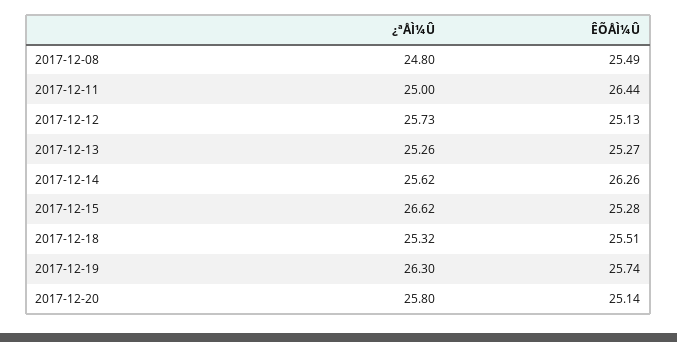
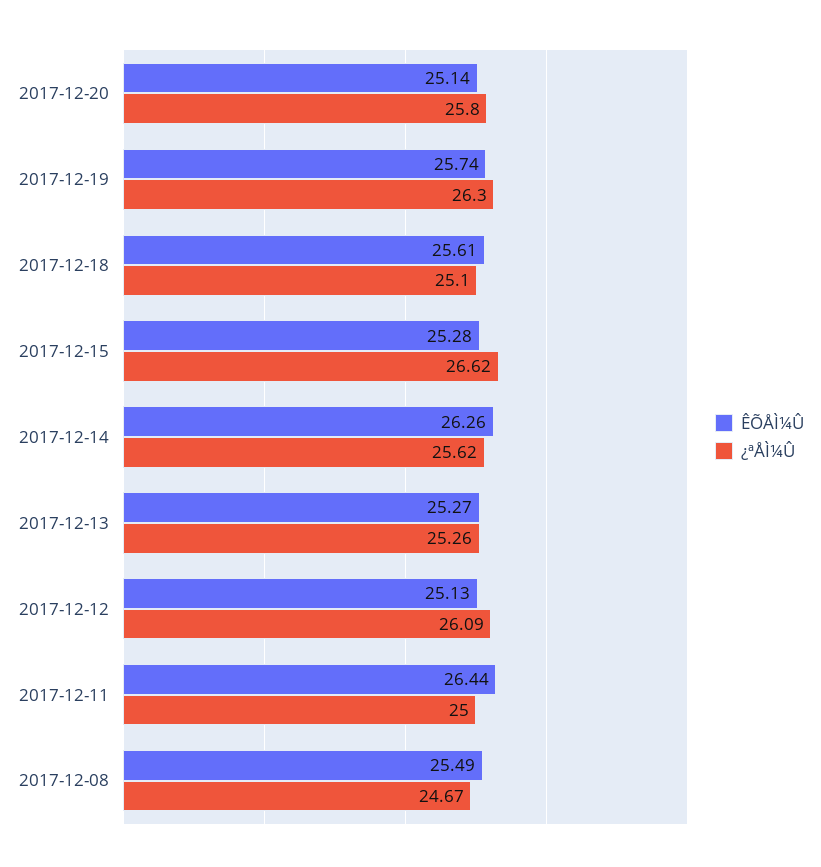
  {
    "¿ªÅÌ¼Û": {
-     "2017-12-08": 24.8,
+     "2017-12-08": 24.67,
      "2017-12-11": 25,
-     "2017-12-12": 25.73,
+     "2017-12-12": 26.09,
      "2017-12-13": 25.26,
      "2017-12-14": 25.62,
      "2017-12-15": 26.62,
-     "2017-12-18": 25.32,
+     "2017-12-18": 25.1,
      "2017-12-19": 26.3,
      "2017-12-20": 25.8
    },
    "ÊÕÅÌ¼Û": {
      "2017-12-08": 25.49,
      "2017-12-11": 26.44,
      "2017-12-12": 25.13,
      "2017-12-13": 25.27,
      "2017-12-14": 26.26,
      "2017-12-15": 25.28,
-     "2017-12-18": 25.51,
+     "2017-12-18": 25.61,
      "2017-12-19": 25.74,
      "2017-12-20": 25.14
    }
  }

